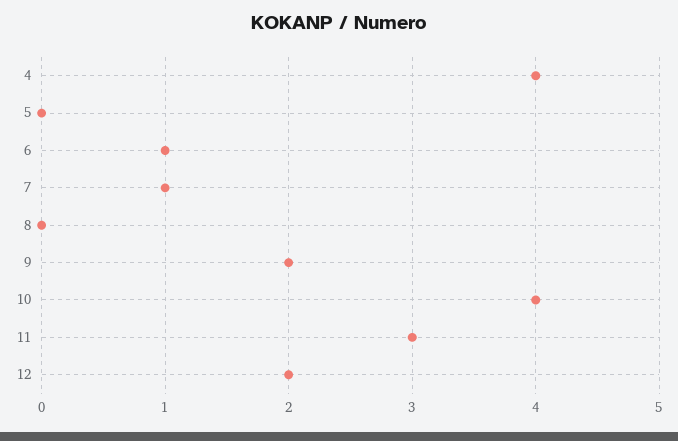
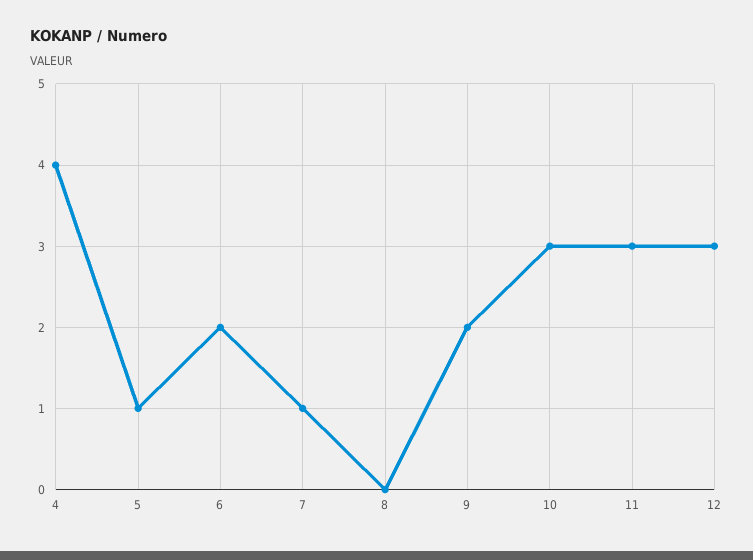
  {
    "4": 4,
-   "5": 0,
+   "5": 1,
-   "6": 1,
+   "6": 2,
    "7": 1,
    "8": 0,
    "9": 2,
-   "10": 4,
+   "10": 3,
    "11": 3,
-   "12": 2
+   "12": 3
  }

